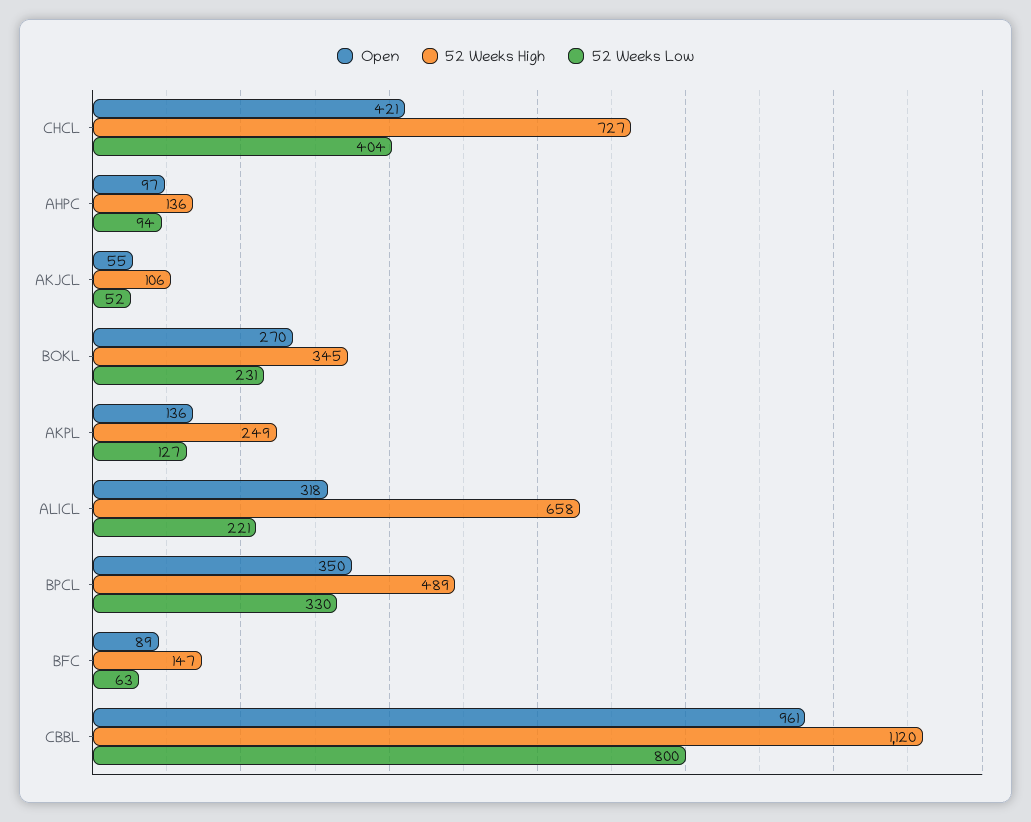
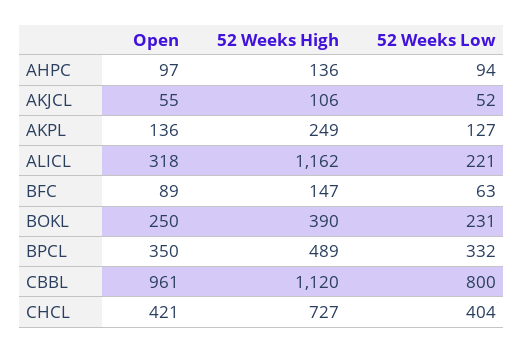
  {
    "Open": {
      "CHCL": 421,
      "AHPC": 97,
      "AKJCL": 55,
-     "BOKL": 270,
+     "BOKL": 250,
      "AKPL": 136,
      "ALICL": 318,
      "BPCL": 350,
      "BFC": 89,
      "CBBL": 961
    },
    "52 Weeks High": {
      "CHCL": 727,
      "AHPC": 136,
      "AKJCL": 106,
-     "BOKL": 345,
+     "BOKL": 390,
      "AKPL": 249,
-     "ALICL": 658,
+     "ALICL": 1162,
      "BPCL": 489,
      "BFC": 147,
      "CBBL": 1120
    },
    "52 Weeks Low": {
      "CHCL": 404,
      "AHPC": 94,
      "AKJCL": 52,
      "BOKL": 231,
      "AKPL": 127,
      "ALICL": 221,
-     "BPCL": 330,
+     "BPCL": 332,
      "BFC": 63,
      "CBBL": 800
    }
  }

